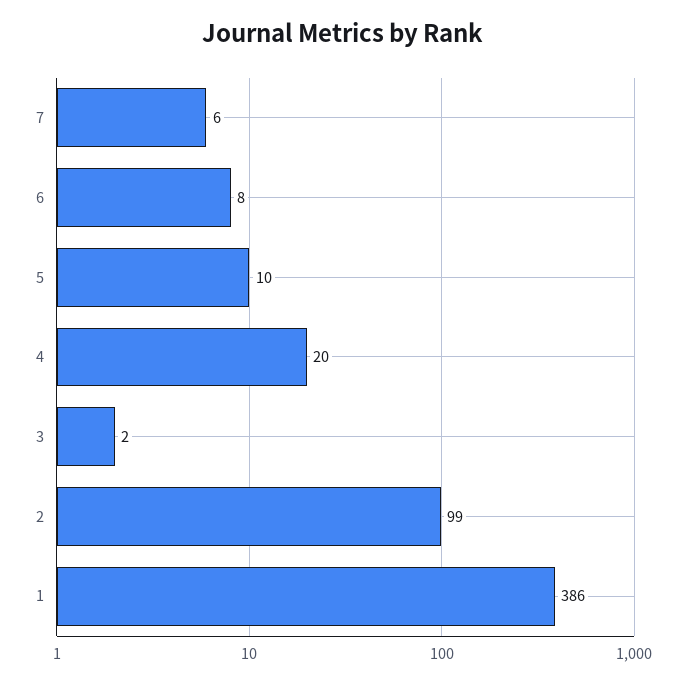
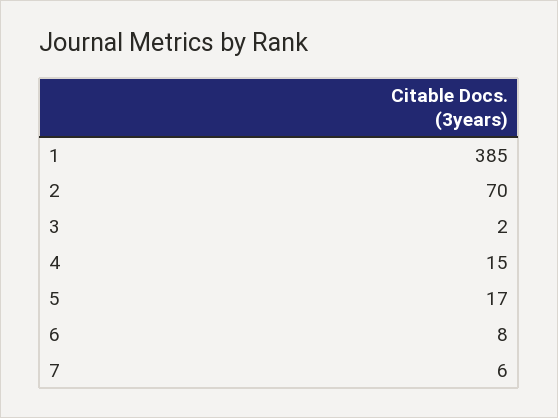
  {
    "7": 6,
    "6": 8,
-   "5": 10,
+   "5": 17,
-   "4": 20,
+   "4": 15,
    "3": 2,
-   "2": 99,
+   "2": 70,
-   "1": 386
+   "1": 385
  }

